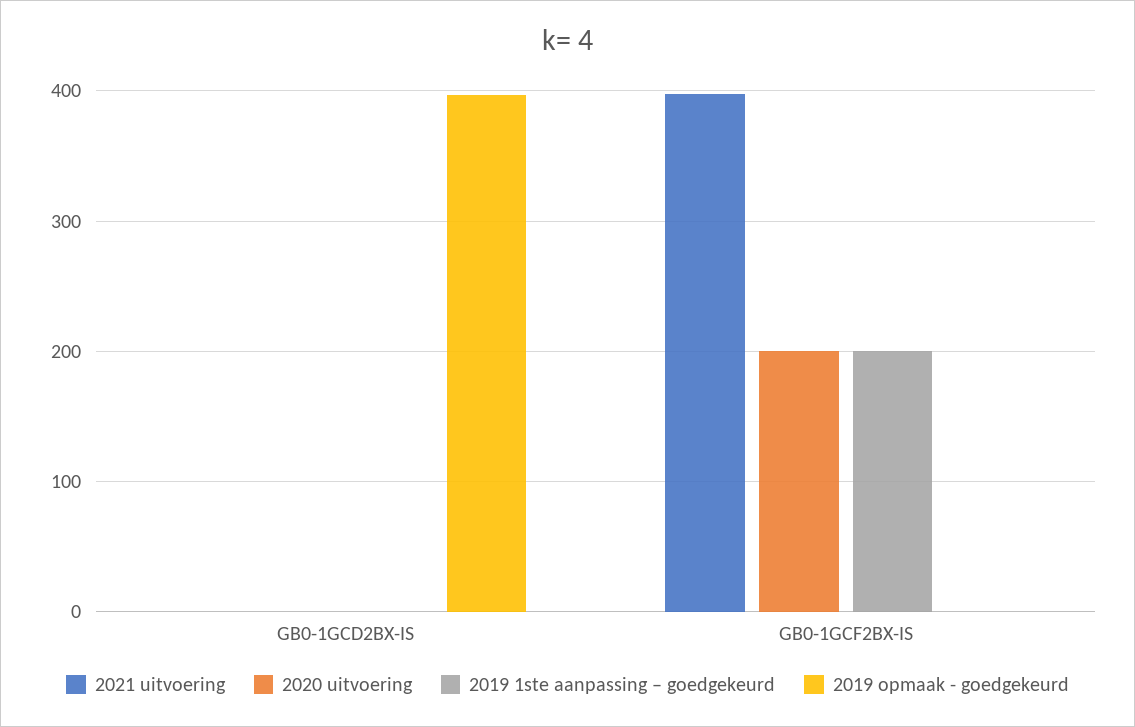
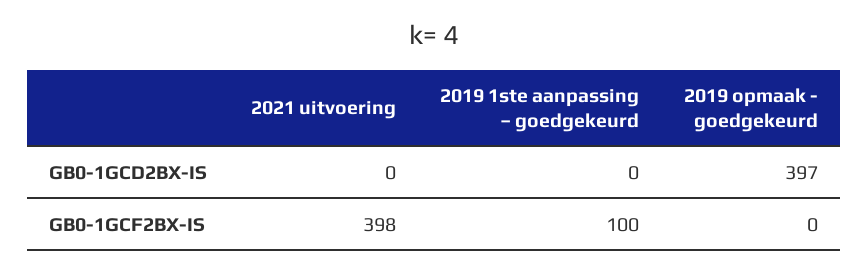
  {
    "2021 uitvoering": {
      "GB0-1GCD2BX-IS": 0,
      "GB0-1GCF2BX-IS": 398
    },
-   "2020 uitvoering": {
-     "GB0-1GCD2BX-IS": 0,
-     "GB0-1GCF2BX-IS": 200
-   },
    "2019 1ste aanpassing – goedgekeurd": {
      "GB0-1GCD2BX-IS": 0,
-     "GB0-1GCF2BX-IS": 200
+     "GB0-1GCF2BX-IS": 100
    },
    "2019 opmaak - goedgekeurd": {
      "GB0-1GCD2BX-IS": 397,
      "GB0-1GCF2BX-IS": 0
    }
  }

